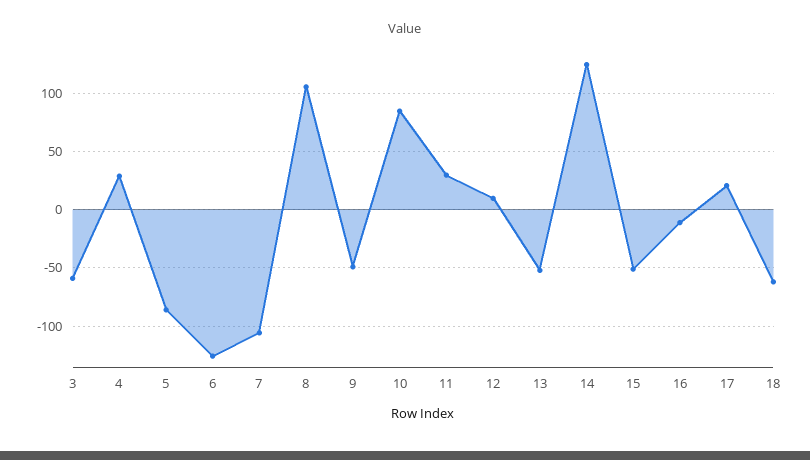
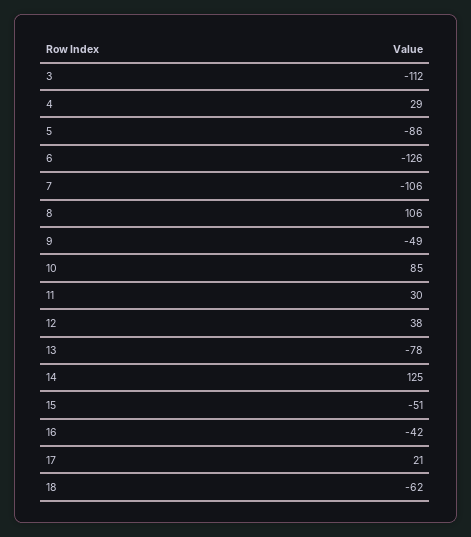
  {
-   "3": -60,
+   "3": -112,
    "4": 29,
    "5": -86,
    "6": -126,
    "7": -106,
    "8": 106,
    "9": -49,
    "10": 85,
    "11": 30,
-   "12": 10,
+   "12": 38,
-   "13": -50,
+   "13": -78,
    "14": 125,
    "15": -51,
-   "16": -10,
+   "16": -42,
    "17": 21,
    "18": -62
  }

